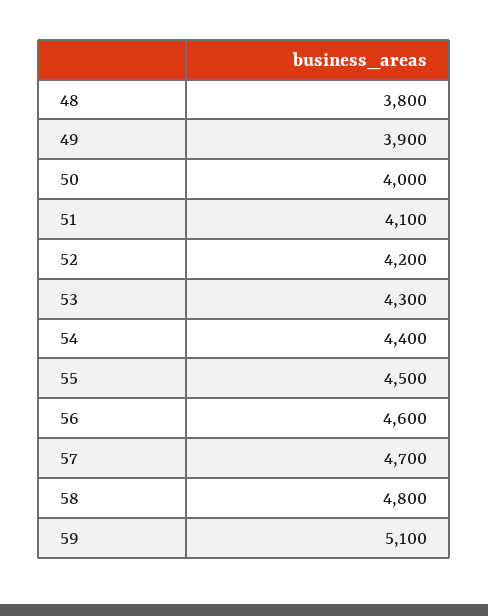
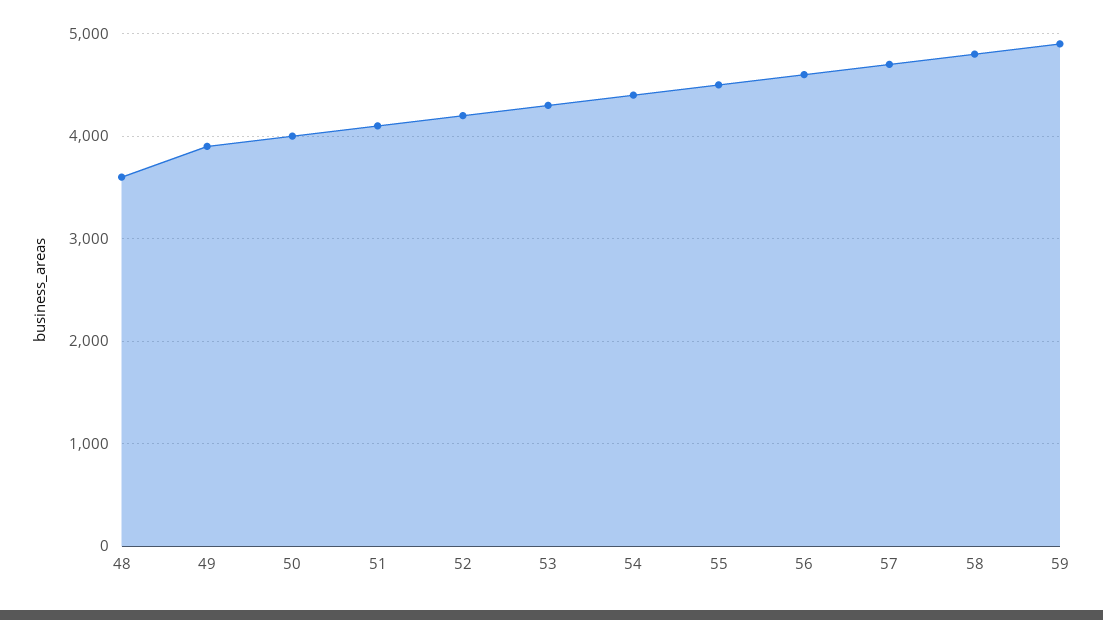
  {
-   "48": 3800,
+   "48": 3600,
    "49": 3900,
    "50": 4000,
    "51": 4100,
    "52": 4200,
    "53": 4300,
    "54": 4400,
    "55": 4500,
    "56": 4600,
    "57": 4700,
    "58": 4800,
-   "59": 5100
+   "59": 4900
  }

